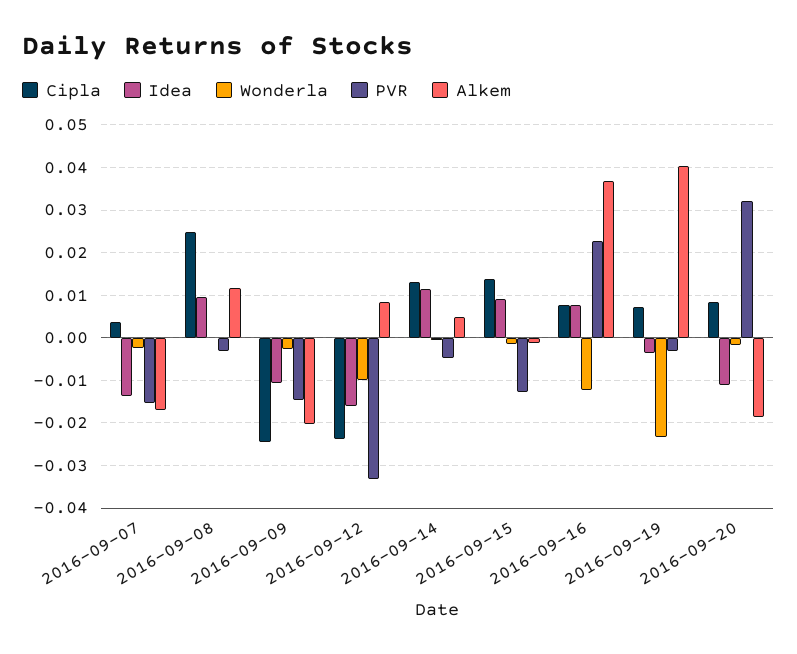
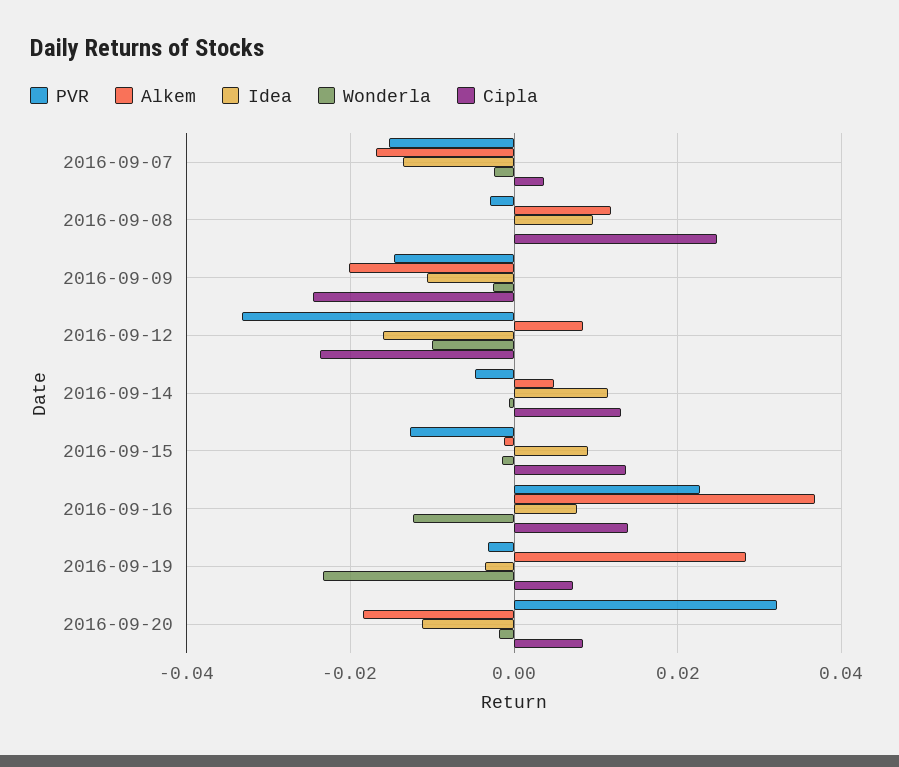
  {
    "Cipla": {
      "2016-09-07": 0.004,
      "2016-09-08": 0.024,
      "2016-09-09": -0.024,
      "2016-09-12": -0.024,
      "2016-09-14": 0.014,
      "2016-09-15": 0.014,
-     "2016-09-16": 0.008,
+     "2016-09-16": 0.014,
      "2016-09-19": 0.008,
      "2016-09-20": 0.008
    },
    "Idea": {
      "2016-09-07": -0.014,
      "2016-09-08": 0.01,
      "2016-09-09": -0.01,
      "2016-09-12": -0.016,
      "2016-09-14": 0.012,
      "2016-09-15": 0.01,
      "2016-09-16": 0.008,
      "2016-09-19": -0.004,
      "2016-09-20": -0.012
    },
    "Wonderla": {
      "2016-09-07": -0.002,
      "2016-09-08": 0,
      "2016-09-09": -0.002,
      "2016-09-12": -0.01,
      "2016-09-14": 0,
      "2016-09-15": -0.002,
      "2016-09-16": -0.012,
      "2016-09-19": -0.024,
      "2016-09-20": -0.002
    },
    "PVR": {
      "2016-09-07": -0.016,
      "2016-09-08": -0.004,
      "2016-09-09": -0.014,
      "2016-09-12": -0.034,
      "2016-09-14": -0.004,
      "2016-09-15": -0.012,
      "2016-09-16": 0.022,
      "2016-09-19": -0.004,
      "2016-09-20": 0.032
    },
    "Alkem": {
      "2016-09-07": -0.016,
      "2016-09-08": 0.012,
      "2016-09-09": -0.02,
      "2016-09-12": 0.008,
      "2016-09-14": 0.004,
      "2016-09-15": -0.002,
      "2016-09-16": 0.036,
-     "2016-09-19": 0.04,
+     "2016-09-19": 0.028,
      "2016-09-20": -0.018
    }
  }

